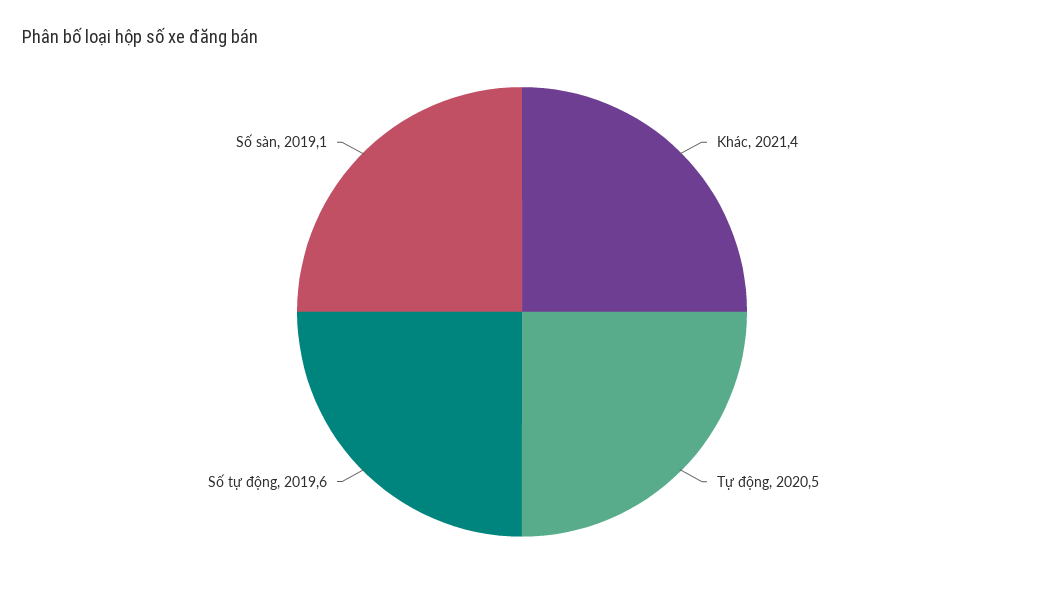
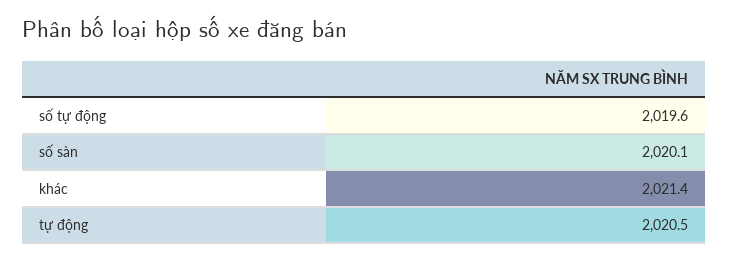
  {
    "Khác": 2021.4,
    "Tự động": 2020.5,
    "Số tự động": 2019.6,
-   "Số sàn": 2019.1
+   "Số sàn": 2020.1
  }

